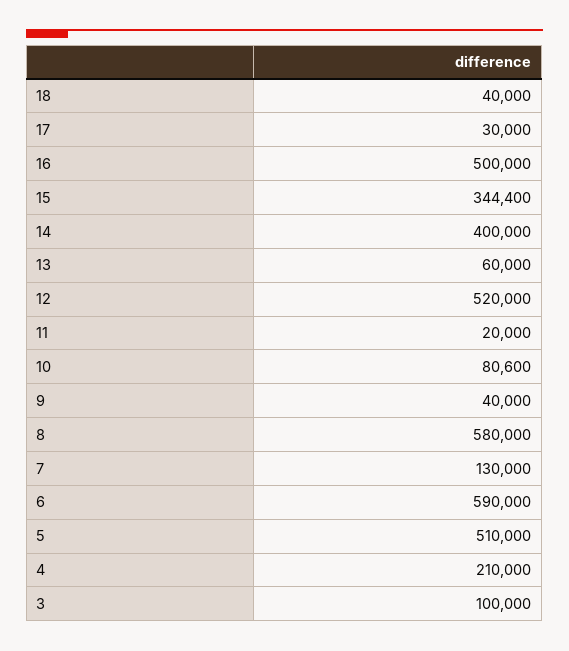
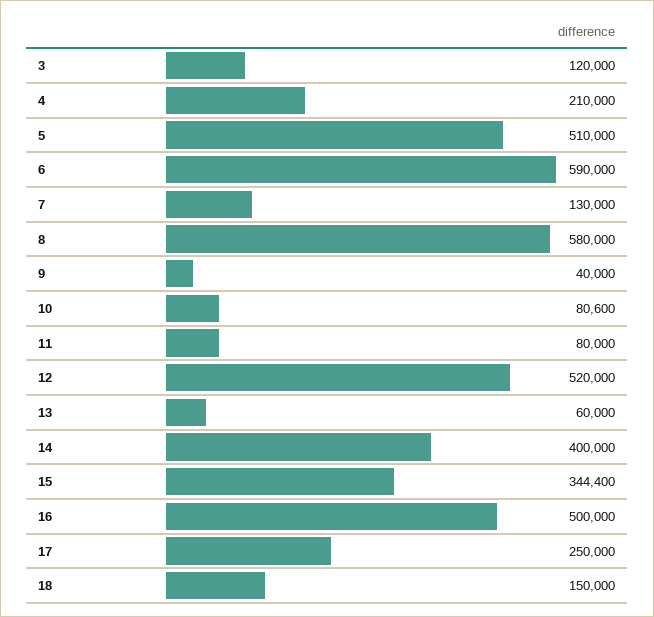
  {
-   "18": 40000,
+   "18": 150000,
-   "17": 30000,
+   "17": 250000,
    "16": 500000,
    "15": 344400,
    "14": 400000,
    "13": 60000,
    "12": 520000,
-   "11": 20000,
+   "11": 80000,
    "10": 80600,
    "9": 40000,
    "8": 580000,
    "7": 130000,
    "6": 590000,
    "5": 510000,
    "4": 210000,
-   "3": 100000
+   "3": 120000
  }

